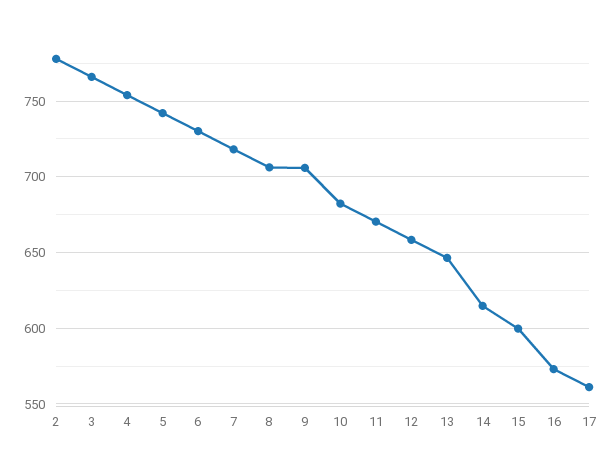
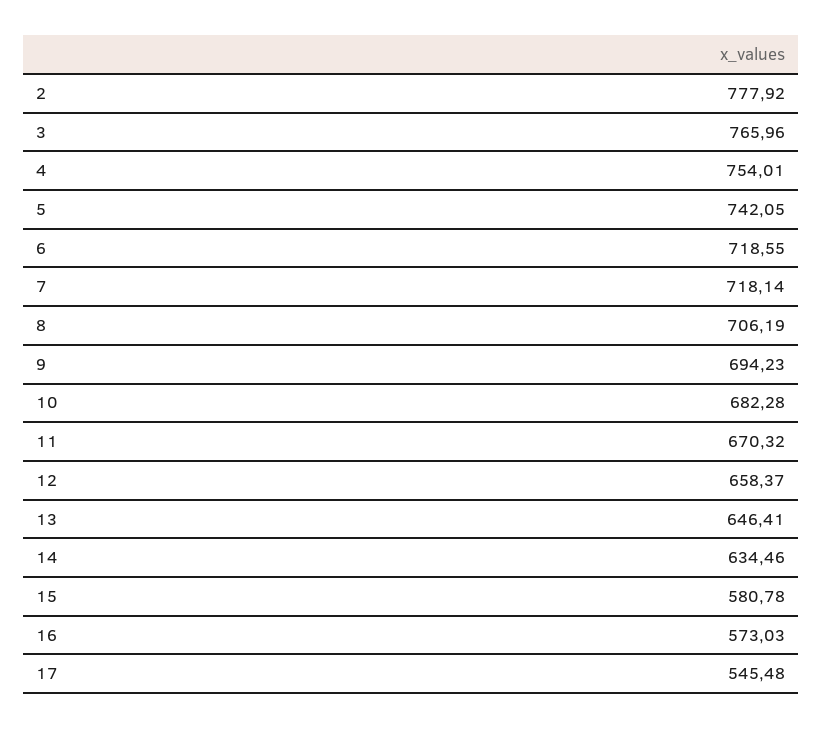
  {
    "2": 777.92,
    "3": 765.96,
    "4": 754.01,
    "5": 742.05,
-   "6": 730,
+   "6": 718.55,
    "7": 718.14,
    "8": 706.19,
-   "9": 705,
+   "9": 694.23,
    "10": 682.28,
    "11": 670.32,
    "12": 658.37,
    "13": 646.41,
-   "14": 615,
+   "14": 634.46,
-   "15": 600,
+   "15": 580.78,
    "16": 573.03,
-   "17": 560
+   "17": 545.48
  }

